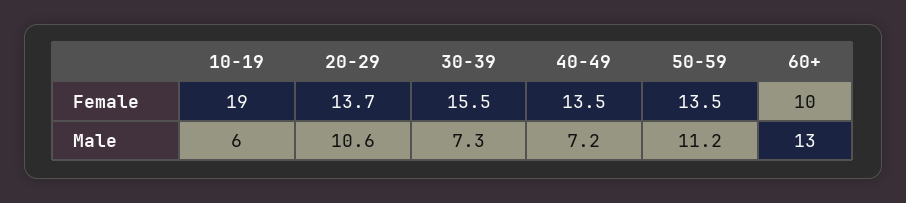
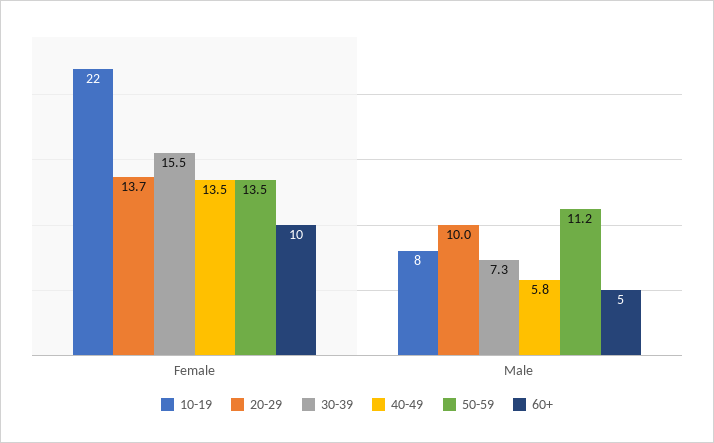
  {
    "10-19": {
-     "Female": 19,
+     "Female": 22,
-     "Male": 6
+     "Male": 8
    },
    "20-29": {
      "Female": 13.7,
-     "Male": 10.6
+     "Male": 10
    },
    "30-39": {
      "Female": 15.5,
      "Male": 7.3
    },
    "40-49": {
      "Female": 13.5,
-     "Male": 7.2
+     "Male": 5.8
    },
    "50-59": {
      "Female": 13.5,
      "Male": 11.2
    },
    "60+": {
      "Female": 10,
-     "Male": 13
+     "Male": 5
    }
  }

